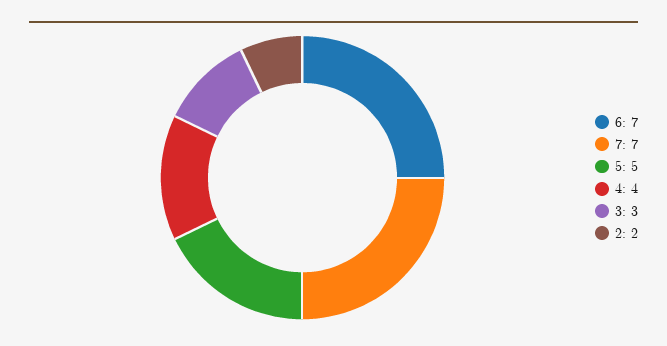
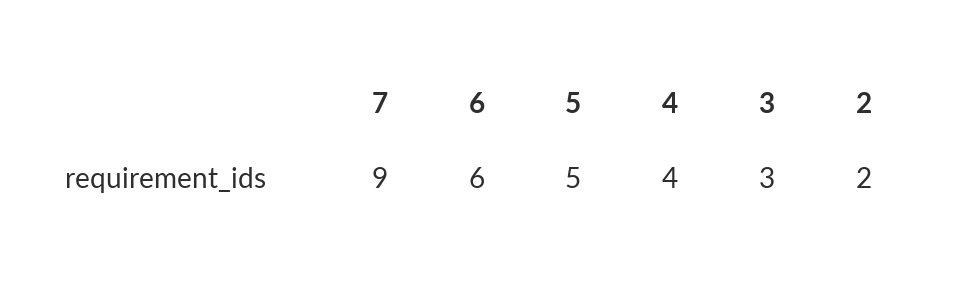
  {
-   "6": 7,
+   "6": 6,
-   "7": 7,
+   "7": 9,
    "5": 5,
    "4": 4,
    "3": 3,
    "2": 2
  }

